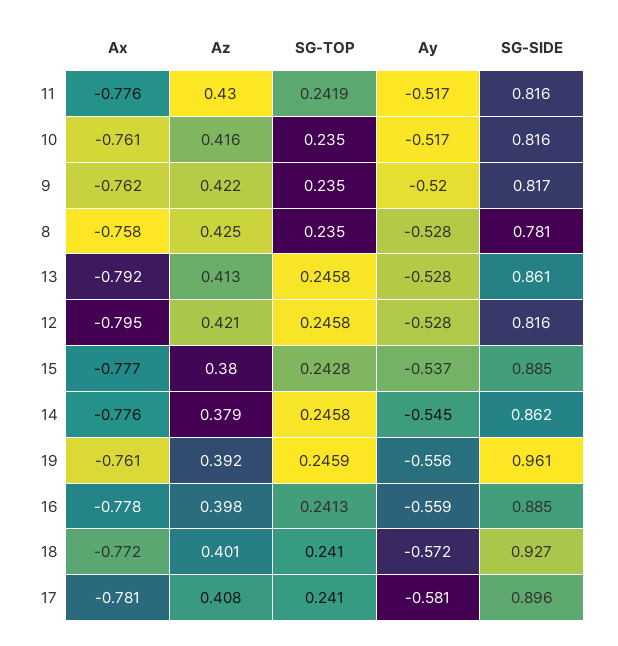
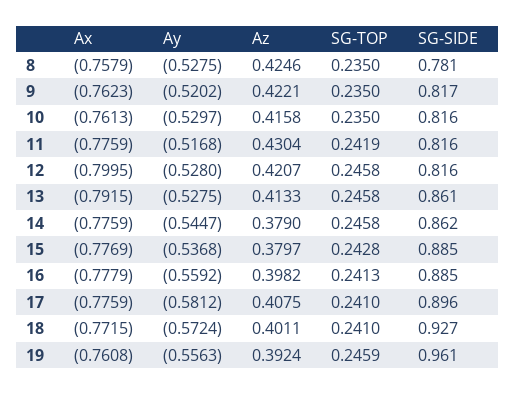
  {
    "Ax": {
      "11": -0.7759,
      "10": -0.7613,
      "9": -0.7623,
      "8": -0.7579,
      "13": -0.7915,
-     "12": -0.795,
+     "12": -0.7995,
      "15": -0.7769,
      "14": -0.7759,
      "19": -0.7608,
      "16": -0.7779,
      "18": -0.7715,
-     "17": -0.781
+     "17": -0.7759
    },
    "Az": {
      "11": 0.4304,
      "10": 0.4158,
      "9": 0.4221,
      "8": 0.4246,
      "13": 0.4133,
      "12": 0.4207,
      "15": 0.3797,
      "14": 0.379,
      "19": 0.3924,
      "16": 0.3982,
      "18": 0.4011,
      "17": 0.4075
    },
    "SG-TOP": {
      "11": 0.2419,
      "10": 0.235,
      "9": 0.235,
      "8": 0.235,
      "13": 0.2458,
      "12": 0.2458,
      "15": 0.2428,
      "14": 0.2458,
      "19": 0.2459,
      "16": 0.2413,
      "18": 0.241,
      "17": 0.241
    },
    "Ay": {
      "11": -0.5168,
-     "10": -0.517,
+     "10": -0.5297,
      "9": -0.5202,
      "8": -0.5275,
      "13": -0.5275,
      "12": -0.528,
      "15": -0.5368,
      "14": -0.5447,
      "19": -0.5563,
      "16": -0.5592,
      "18": -0.5724,
      "17": -0.5812
    },
    "SG-SIDE": {
      "11": 0.816,
      "10": 0.816,
      "9": 0.817,
      "8": 0.781,
      "13": 0.861,
      "12": 0.816,
      "15": 0.885,
      "14": 0.862,
      "19": 0.961,
      "16": 0.885,
      "18": 0.927,
      "17": 0.896
    }
  }

